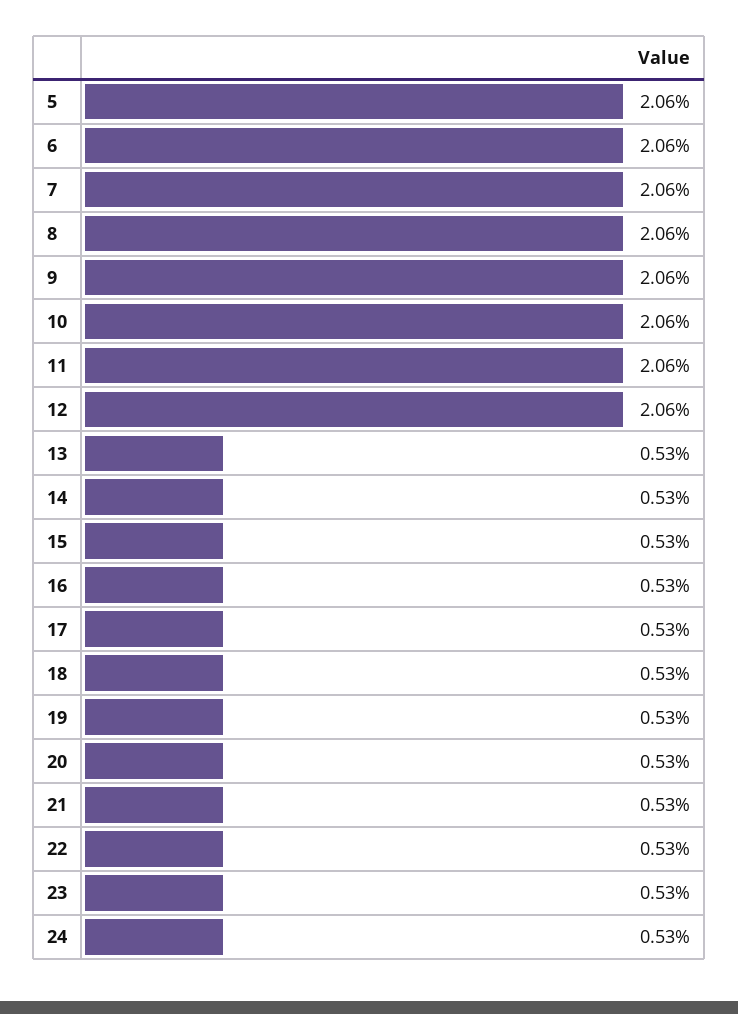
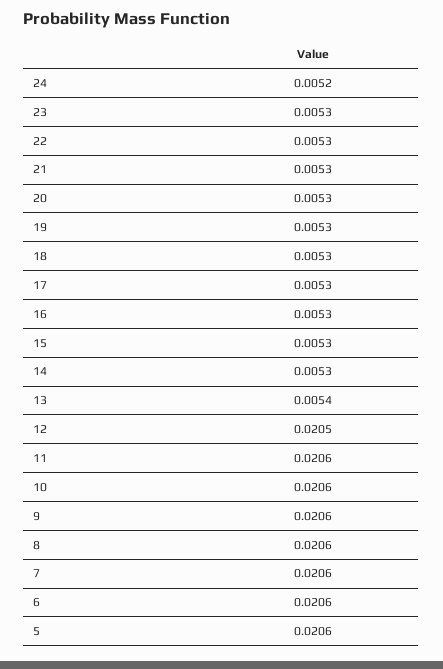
  {
    "5": 0.0206,
    "6": 0.0206,
    "7": 0.0206,
    "8": 0.0206,
    "9": 0.0206,
    "10": 0.0206,
    "11": 0.0206,
-   "12": 0.0206,
+   "12": 0.0205,
-   "13": 0.0053,
+   "13": 0.0054,
    "14": 0.0053,
    "15": 0.0053,
    "16": 0.0053,
    "17": 0.0053,
    "18": 0.0053,
    "19": 0.0053,
    "20": 0.0053,
    "21": 0.0053,
    "22": 0.0053,
    "23": 0.0053,
-   "24": 0.0053
+   "24": 0.0052
  }

